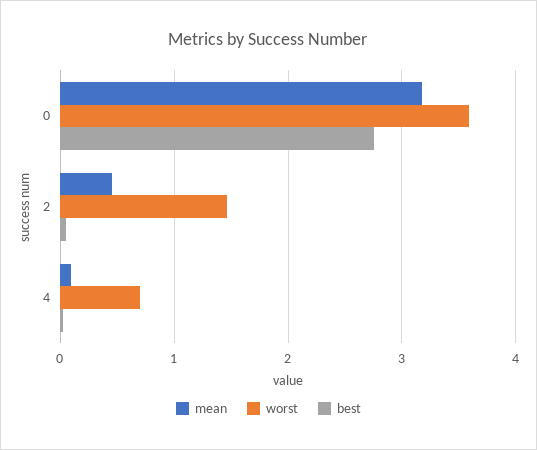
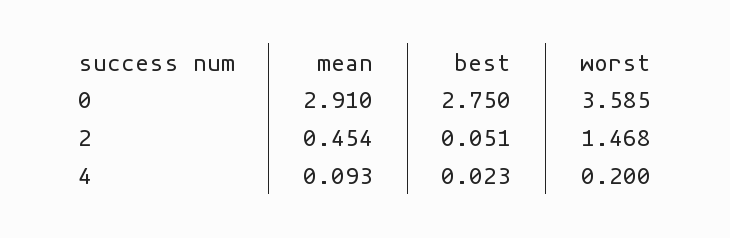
  {
    "mean": {
-     "0": 3.2,
+     "0": 2.91,
      "2": 0.454,
      "4": 0.093
    },
    "worst": {
      "0": 3.585,
      "2": 1.468,
-     "4": 0.7
+     "4": 0.2
    },
    "best": {
      "0": 2.75,
      "2": 0.051,
      "4": 0.023
    }
  }

